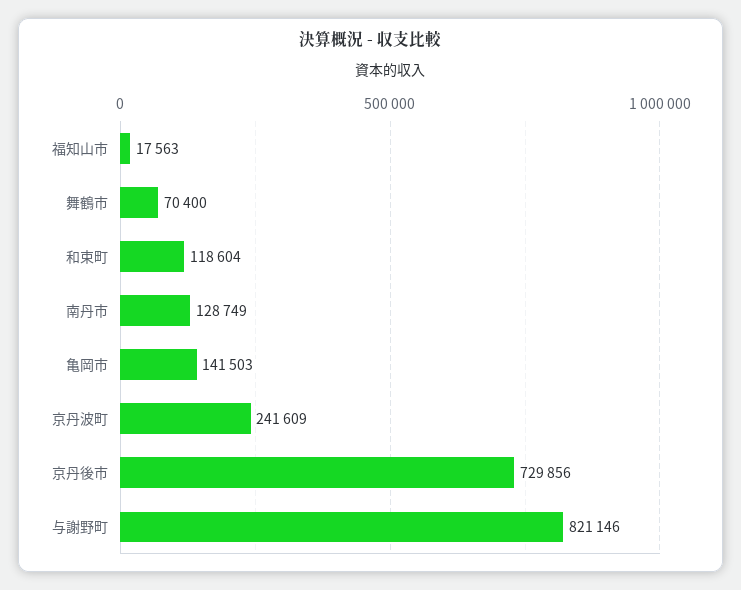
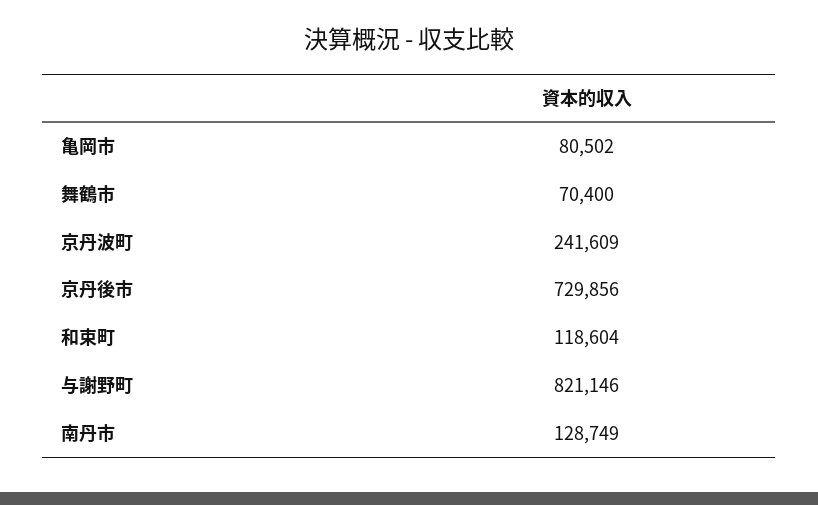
  {
-   "福知山市": 17563,
    "舞鶴市": 70400,
    "和束町": 118604,
    "南丹市": 128749,
-   "亀岡市": 141503,
+   "亀岡市": 80502,
    "京丹波町": 241609,
    "京丹後市": 729856,
    "与謝野町": 821146
  }

